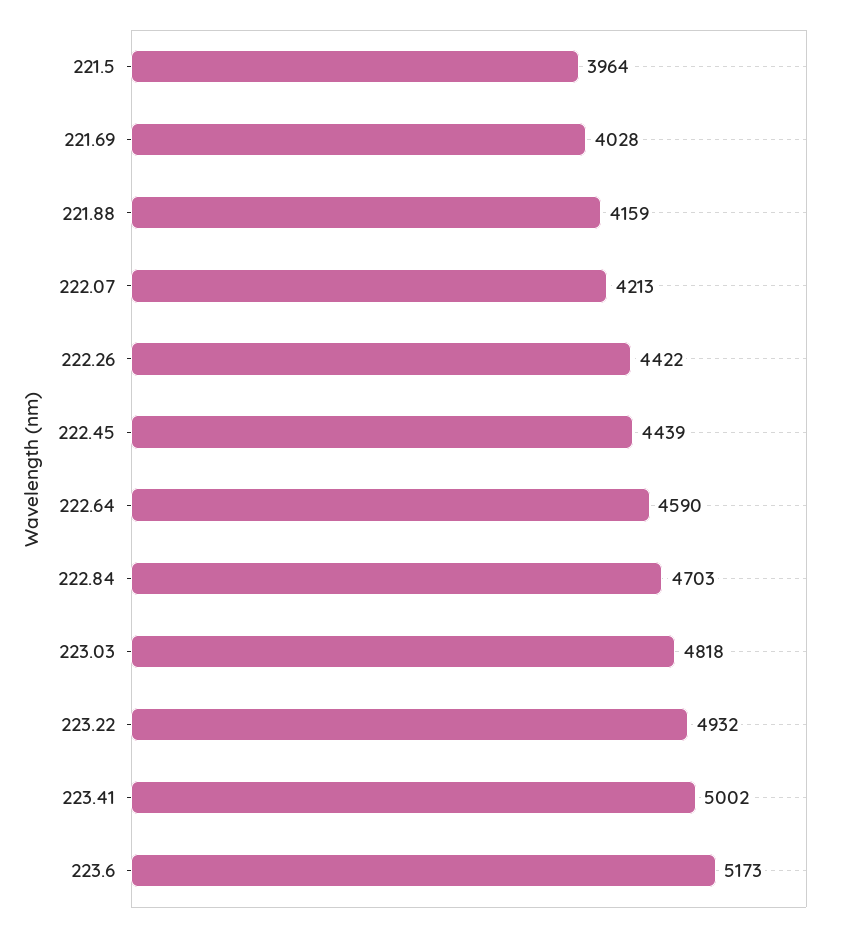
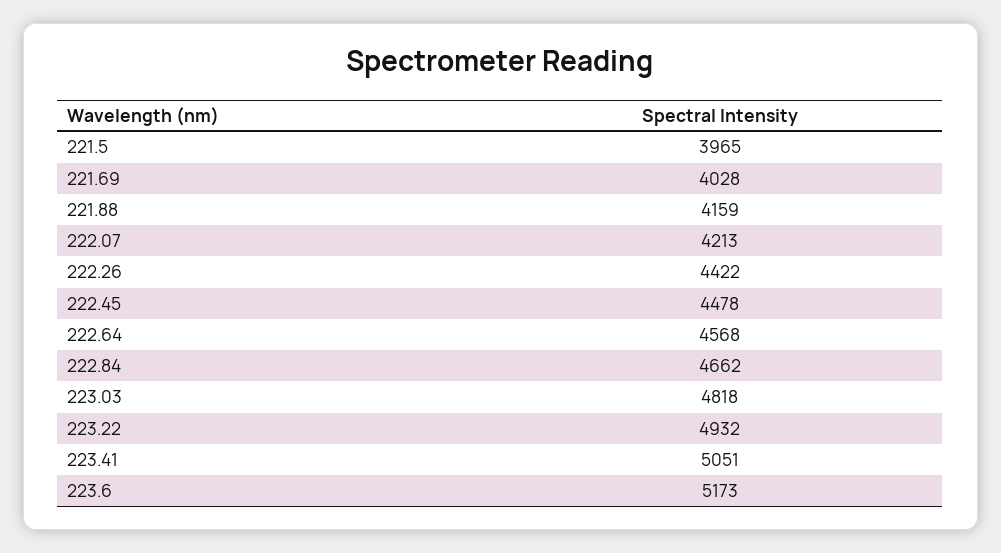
  {
-   "221.5": 3964,
+   "221.5": 3965,
    "221.69": 4028,
    "221.88": 4159,
    "222.07": 4213,
    "222.26": 4422,
-   "222.45": 4439,
+   "222.45": 4478,
-   "222.64": 4590,
+   "222.64": 4568,
-   "222.84": 4703,
+   "222.84": 4662,
    "223.03": 4818,
    "223.22": 4932,
-   "223.41": 5002,
+   "223.41": 5051,
    "223.6": 5173
  }

